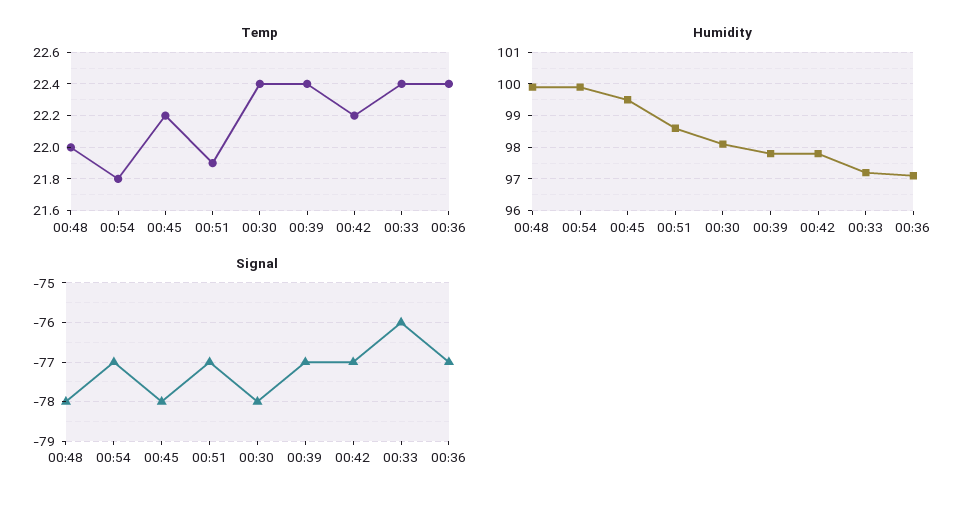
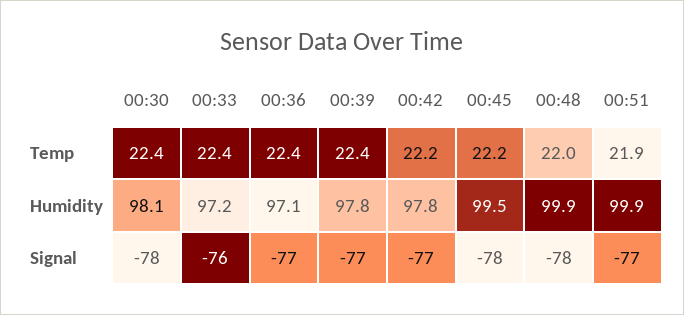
  {
    "Temp": {
      "00:48": 22,
-     "00:54": 21.8,
      "00:45": 22.2,
      "00:51": 21.9,
      "00:30": 22.4,
      "00:39": 22.4,
      "00:42": 22.2,
      "00:33": 22.4,
      "00:36": 22.4
    },
    "Humidity": {
      "00:48": 99.9,
-     "00:54": 100,
      "00:45": 99.5,
-     "00:51": 98.5,
+     "00:51": 99.9,
      "00:30": 98.1,
      "00:39": 97.8,
      "00:42": 97.8,
      "00:33": 97.2,
      "00:36": 97.1
    },
    "Signal": {
      "00:48": -78,
-     "00:54": -77,
      "00:45": -78,
      "00:51": -77,
      "00:30": -78,
      "00:39": -77,
      "00:42": -77,
      "00:33": -76,
      "00:36": -77
    }
  }

